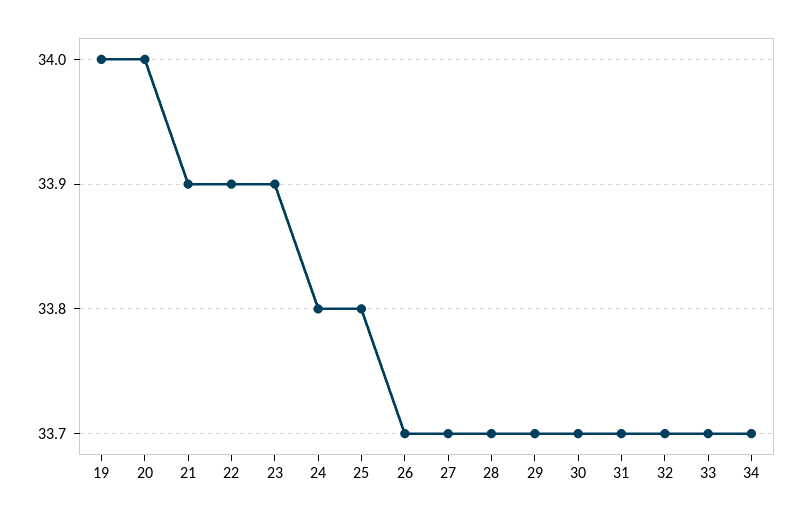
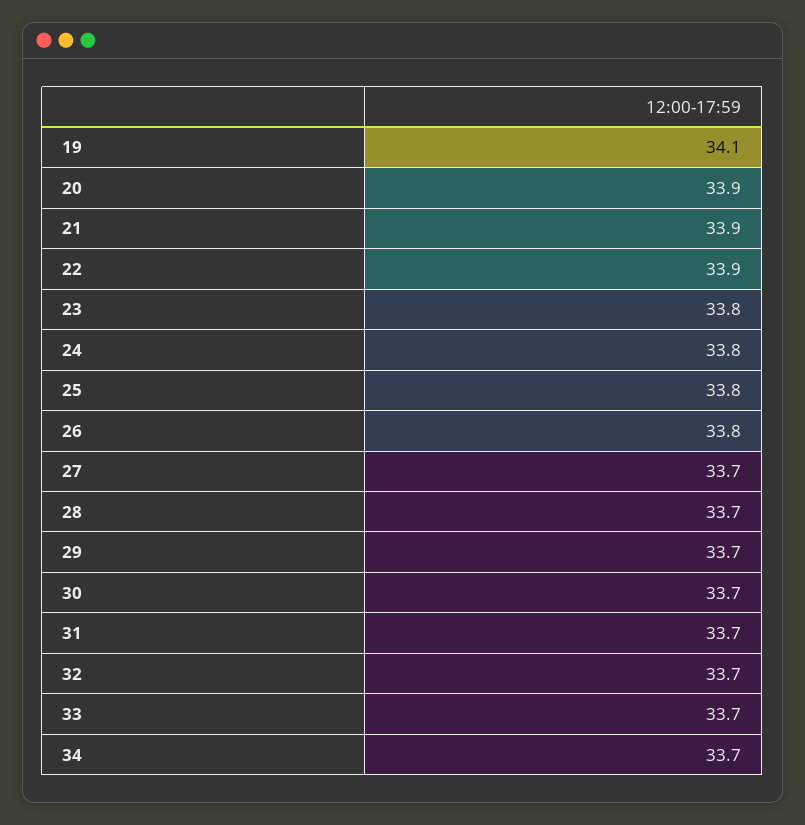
  {
-   "19": 34,
+   "19": 34.1,
-   "20": 34,
+   "20": 33.9,
    "21": 33.9,
    "22": 33.9,
-   "23": 33.9,
+   "23": 33.8,
    "24": 33.8,
    "25": 33.8,
-   "26": 33.7,
+   "26": 33.8,
    "27": 33.7,
    "28": 33.7,
    "29": 33.7,
    "30": 33.7,
    "31": 33.7,
    "32": 33.7,
    "33": 33.7,
    "34": 33.7
  }

